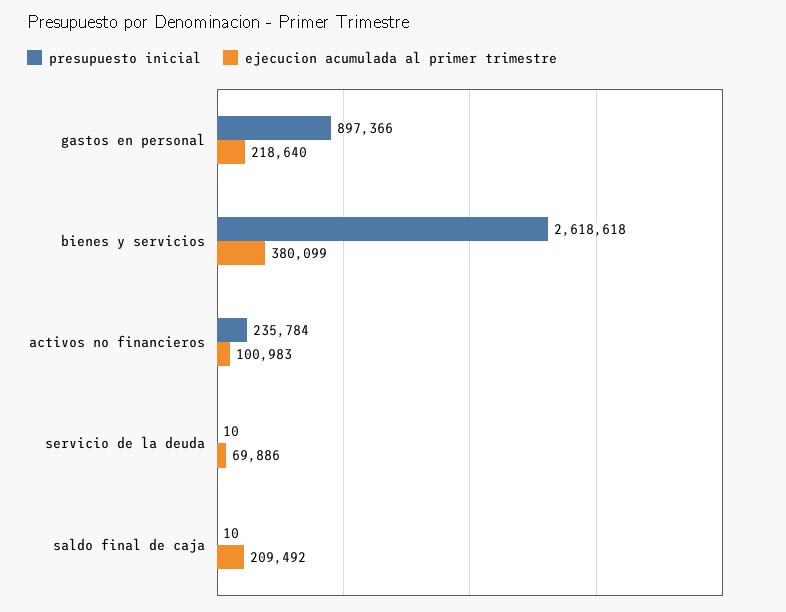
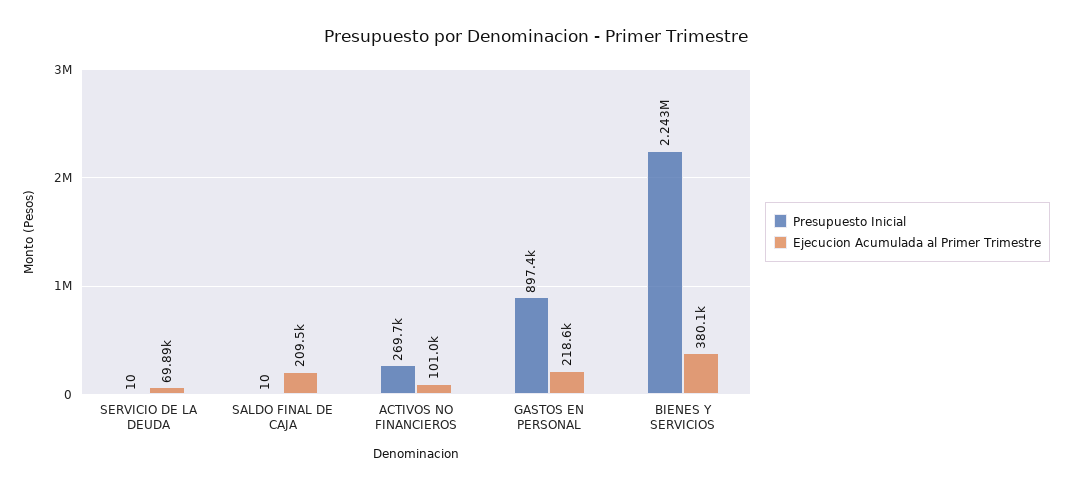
  {
    "presupuesto inicial": {
      "gastos en personal": 897366,
-     "bienes y servicios": 2618618,
+     "bienes y servicios": 2243000,
-     "activos no financieros": 235784,
+     "activos no financieros": 269700,
      "servicio de la deuda": 10,
      "saldo final de caja": 10
    },
    "ejecucion acumulada al primer trimestre": {
      "gastos en personal": 218640,
      "bienes y servicios": 380099,
      "activos no financieros": 100983,
      "servicio de la deuda": 69886,
      "saldo final de caja": 209492
    }
  }

